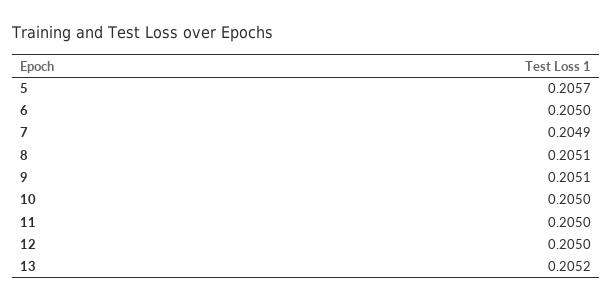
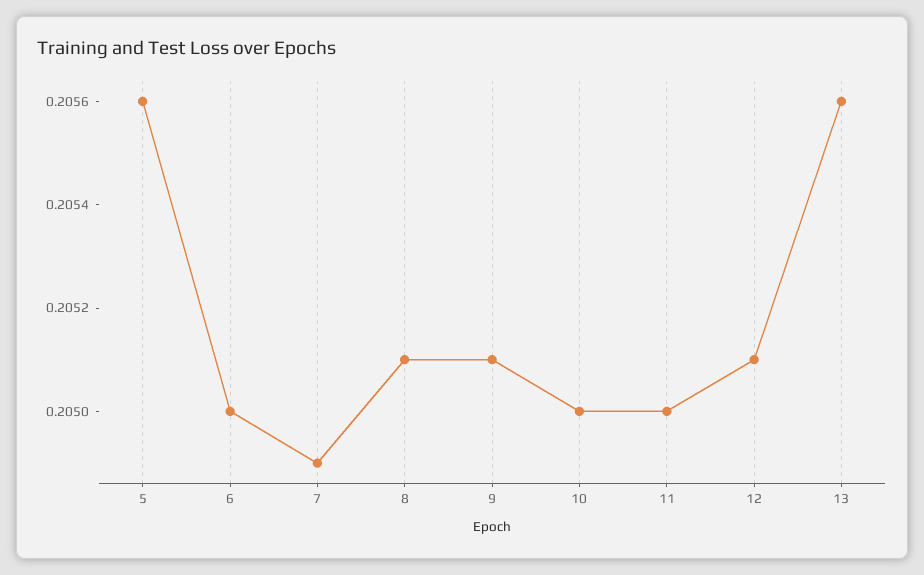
  {
-   "5": 0.2057,
+   "5": 0.2056,
    "6": 0.205,
    "7": 0.2049,
    "8": 0.2051,
    "9": 0.2051,
    "10": 0.205,
    "11": 0.205,
-   "12": 0.205,
+   "12": 0.2051,
-   "13": 0.2052
+   "13": 0.2056
  }

